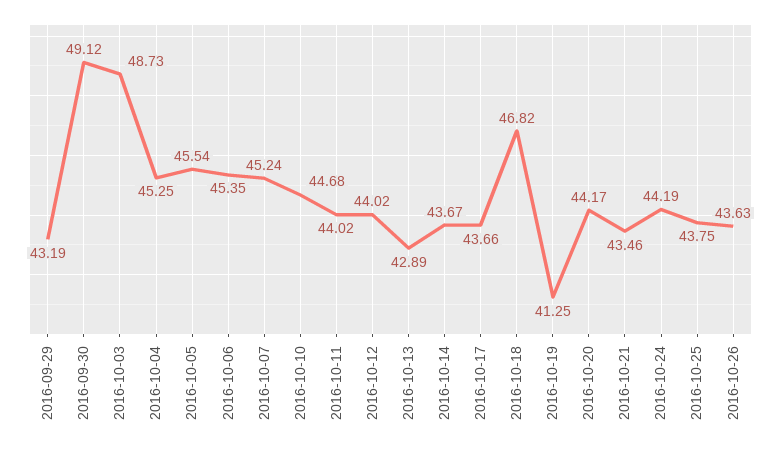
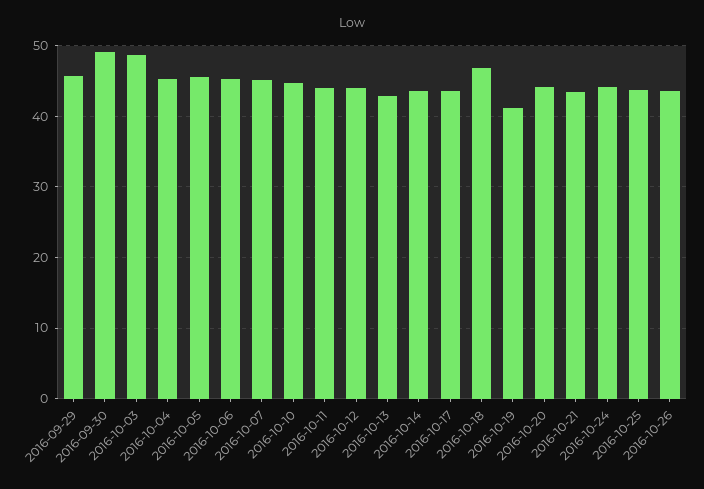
  {
-   "2016-09-29": 43.19,
+   "2016-09-29": 46,
    "2016-09-30": 49.12,
    "2016-10-03": 48.73,
    "2016-10-04": 45.25,
    "2016-10-05": 45.54,
    "2016-10-06": 45.35,
    "2016-10-07": 45.24,
    "2016-10-10": 44.68,
    "2016-10-11": 44.02,
    "2016-10-12": 44.02,
    "2016-10-13": 42.89,
    "2016-10-14": 43.67,
    "2016-10-17": 43.66,
    "2016-10-18": 46.82,
    "2016-10-19": 41.25,
    "2016-10-20": 44.17,
    "2016-10-21": 43.46,
    "2016-10-24": 44.19,
    "2016-10-25": 43.75,
    "2016-10-26": 43.63
  }

